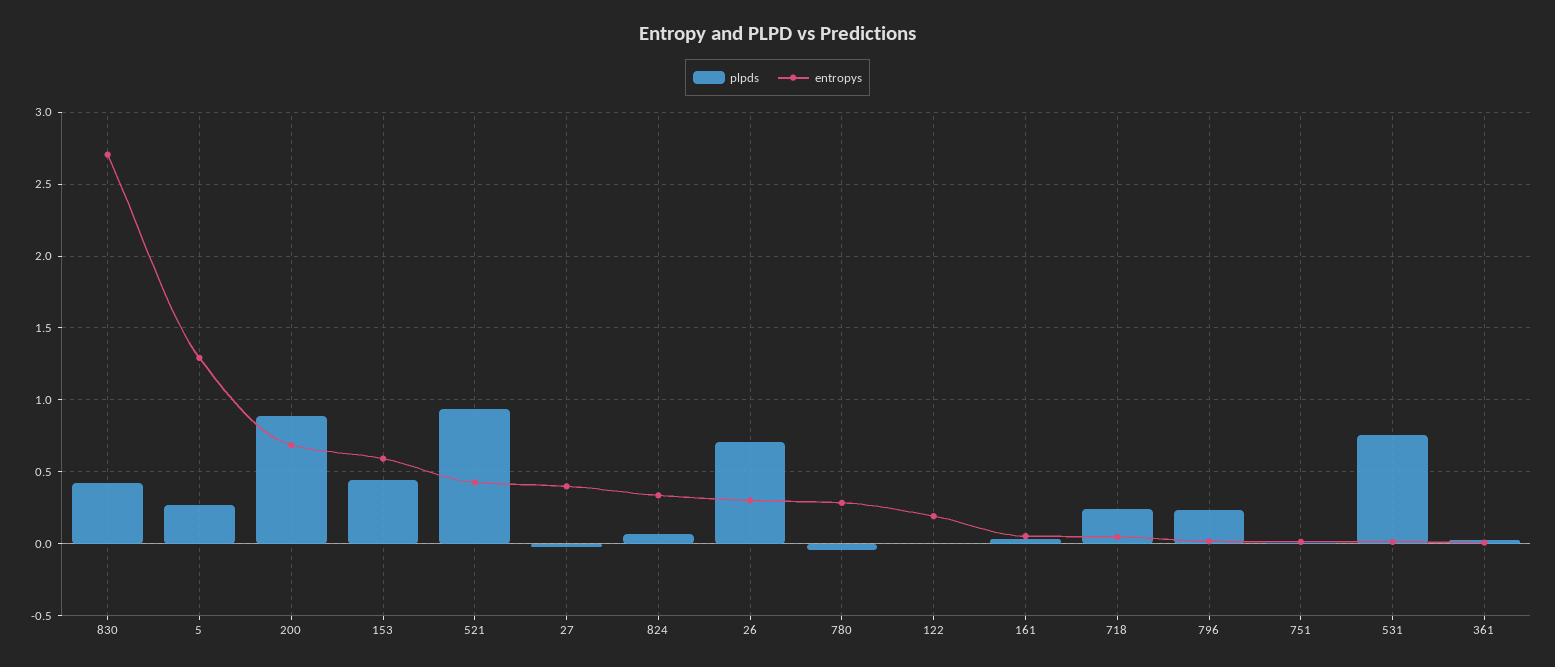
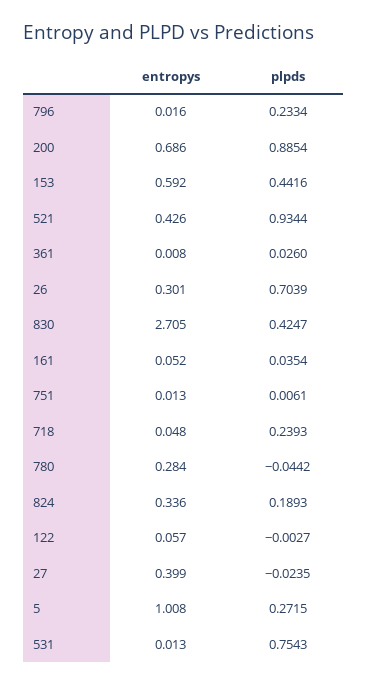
  {
    "plpds": {
      "830": 0.4247,
      "5": 0.2715,
      "200": 0.8854,
      "153": 0.4416,
      "521": 0.9344,
      "27": -0.0235,
-     "824": 0.05,
+     "824": 0.1893,
      "26": 0.7039,
      "780": -0.0442,
      "122": -0.0027,
      "161": 0.0354,
      "718": 0.2393,
      "796": 0.2334,
      "751": 0.0061,
      "531": 0.7543,
      "361": 0.026
    },
    "entropys": {
      "830": 2.705,
-     "5": 1.3,
+     "5": 1.008,
      "200": 0.686,
      "153": 0.592,
      "521": 0.426,
      "27": 0.399,
      "824": 0.336,
      "26": 0.301,
      "780": 0.284,
-     "122": 0.2,
+     "122": 0.057,
      "161": 0.052,
      "718": 0.048,
      "796": 0.016,
      "751": 0.013,
      "531": 0.013,
      "361": 0.008
    }
  }

